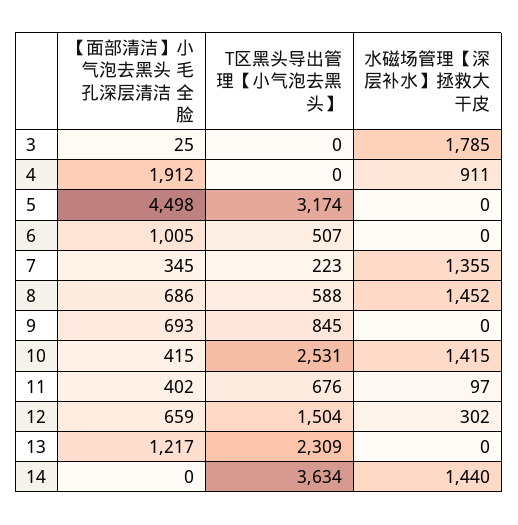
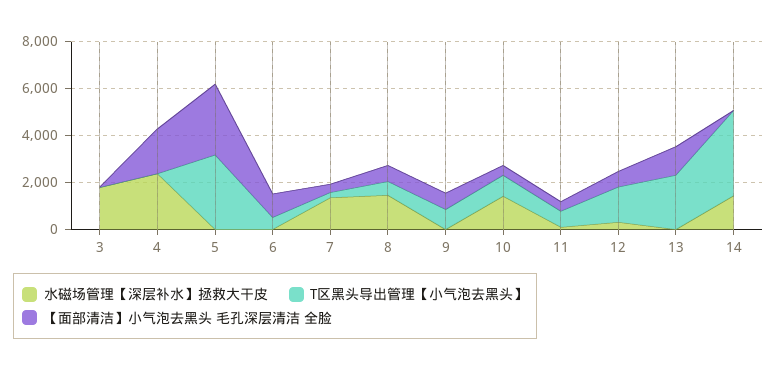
  {
    "【面部清洁】小气泡去黑头 毛孔深层清洁 全脸": {
      "3": 25,
      "4": 1912,
-     "5": 4498,
+     "5": 3000,
      "6": 1005,
      "7": 345,
      "8": 686,
      "9": 693,
      "10": 415,
      "11": 402,
      "12": 659,
      "13": 1217,
      "14": 0
    },
    "T区黑头导出管理【小气泡去黑头】": {
      "3": 0,
      "4": 0,
      "5": 3174,
      "6": 507,
      "7": 223,
      "8": 588,
      "9": 845,
-     "10": 2531,
+     "10": 1000,
      "11": 676,
      "12": 1504,
      "13": 2309,
      "14": 3634
    },
    "水磁场管理【深层补水】拯救大干皮": {
      "3": 1785,
-     "4": 911,
+     "4": 2500,
      "5": 0,
      "6": 0,
      "7": 1355,
      "8": 1452,
      "9": 0,
      "10": 1415,
      "11": 97,
      "12": 302,
      "13": 0,
      "14": 1440
    }
  }

